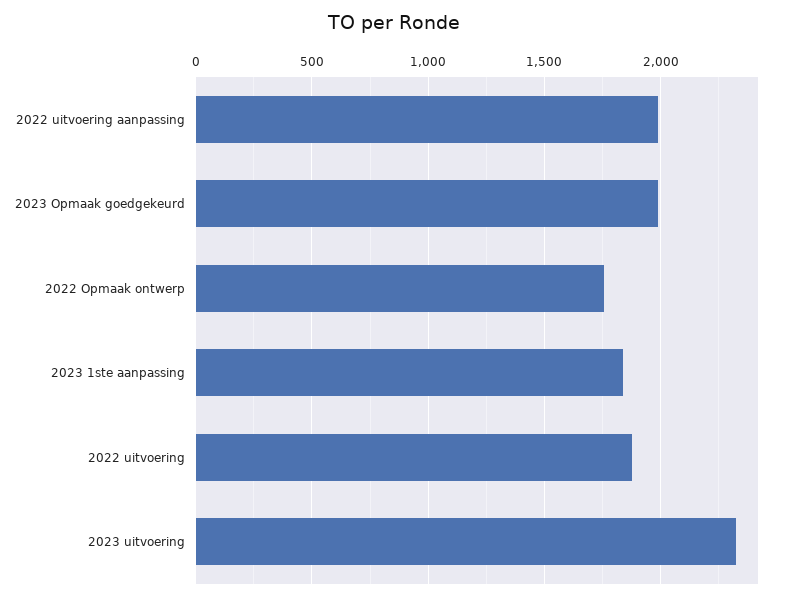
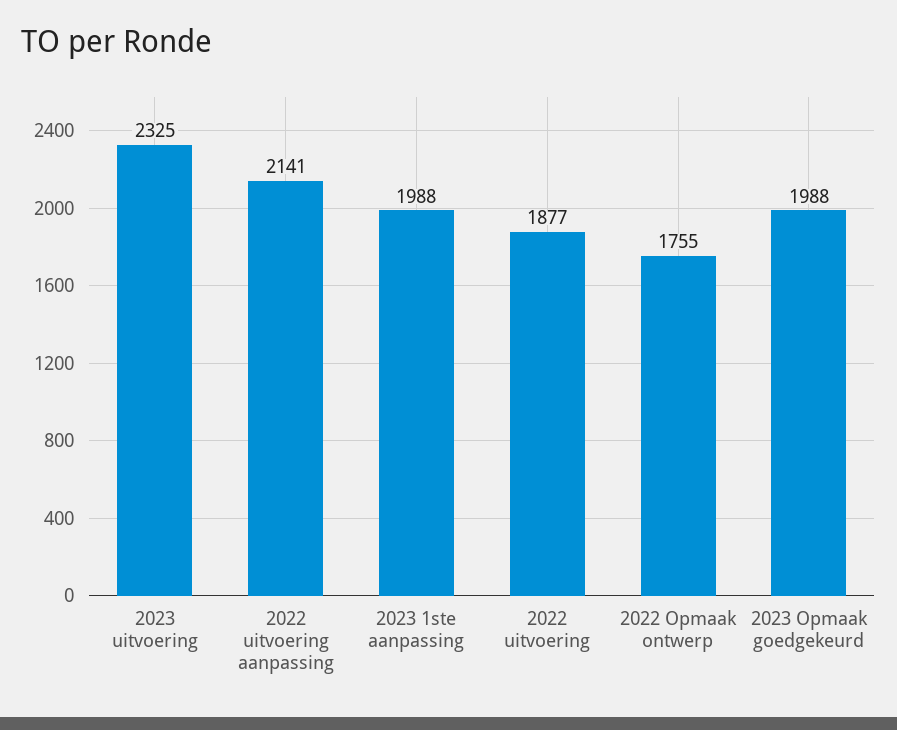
  {
-   "2022 uitvoering aanpassing": 2000,
+   "2022 uitvoering aanpassing": 2141,
    "2023 Opmaak goedgekeurd": 1988,
    "2022 Opmaak ontwerp": 1755,
-   "2023 1ste aanpassing": 1850,
+   "2023 1ste aanpassing": 1988,
    "2022 uitvoering": 1877,
    "2023 uitvoering": 2325
  }

